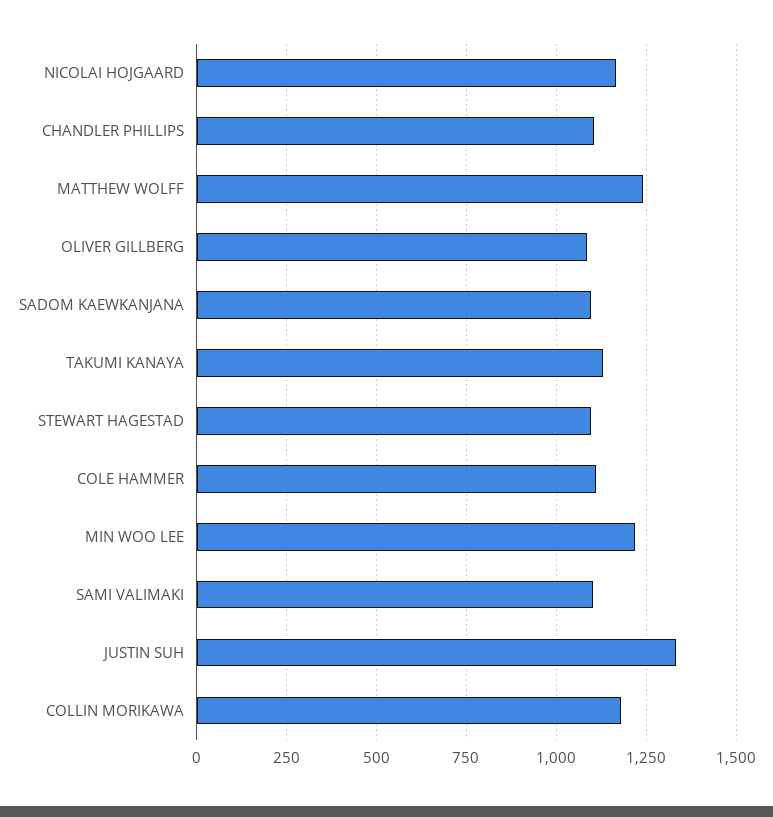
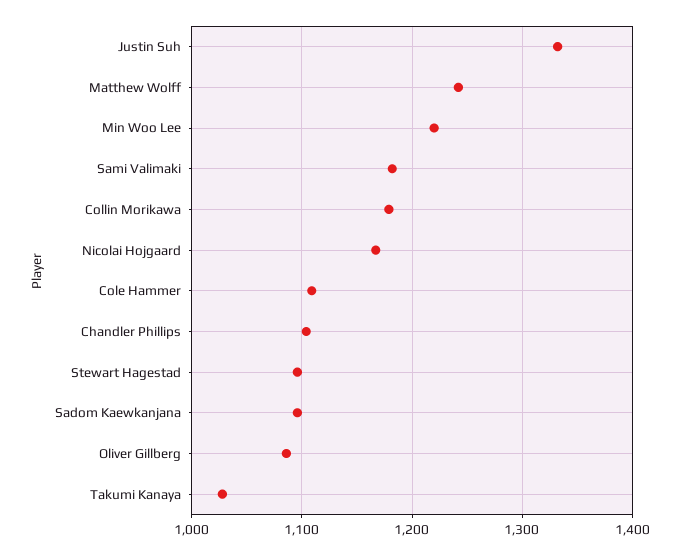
  {
    "NICOLAI HOJGAARD": 1170,
    "CHANDLER PHILLIPS": 1100,
    "MATTHEW WOLFF": 1240,
    "OLIVER GILLBERG": 1090,
    "SADOM KAEWKANJANA": 1100,
-   "TAKUMI KANAYA": 1125,
+   "TAKUMI KANAYA": 1030,
    "STEWART HAGESTAD": 1100,
    "COLE HAMMER": 1110,
    "MIN WOO LEE": 1220,
-   "SAMI VALIMAKI": 1100,
+   "SAMI VALIMAKI": 1180,
    "JUSTIN SUH": 1330,
    "COLLIN MORIKAWA": 1180
  }

